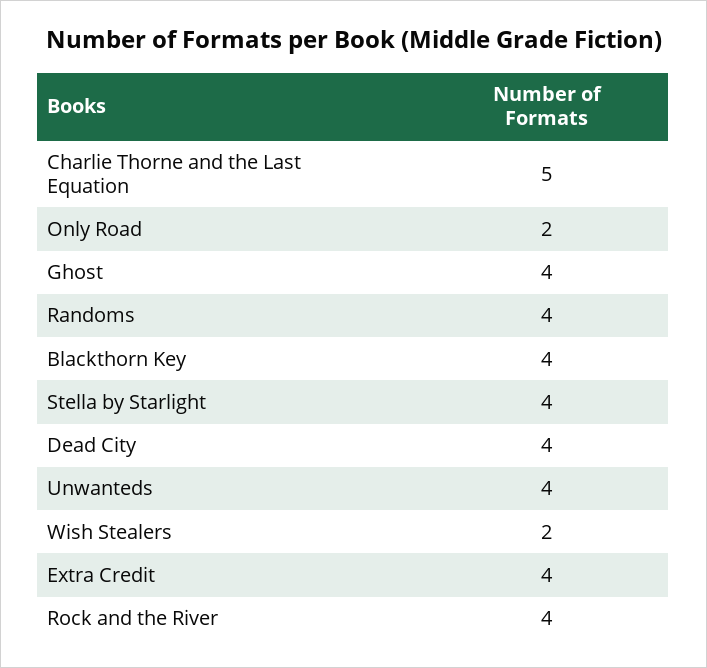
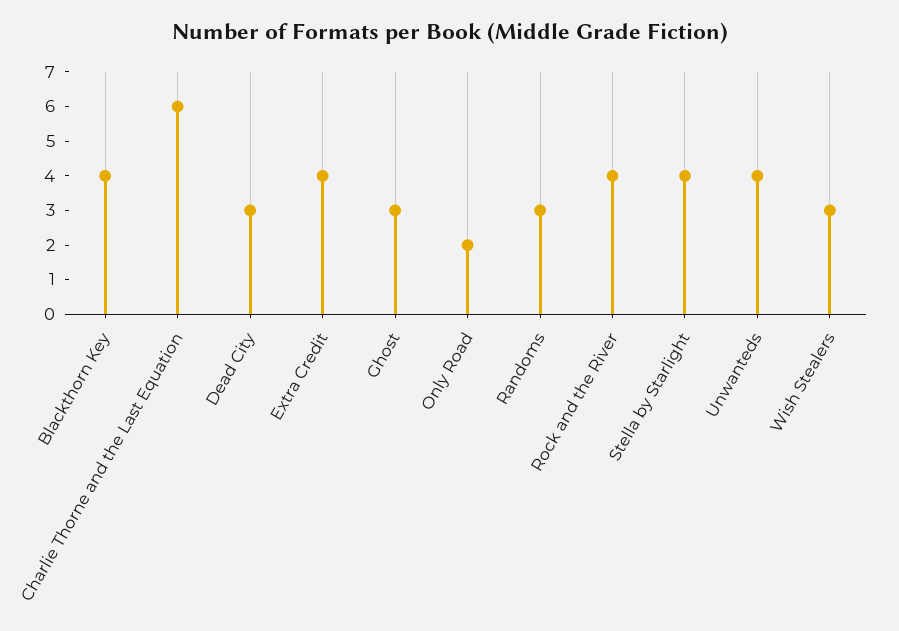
  {
-   "Charlie Thorne and the Last Equation": 5,
+   "Charlie Thorne and the Last Equation": 6,
    "Only Road": 2,
-   "Ghost": 4,
+   "Ghost": 3,
-   "Randoms": 4,
+   "Randoms": 3,
    "Blackthorn Key": 4,
    "Stella by Starlight": 4,
-   "Dead City": 4,
+   "Dead City": 3,
    "Unwanteds": 4,
-   "Wish Stealers": 2,
+   "Wish Stealers": 3,
    "Extra Credit": 4,
    "Rock and the River": 4
  }

